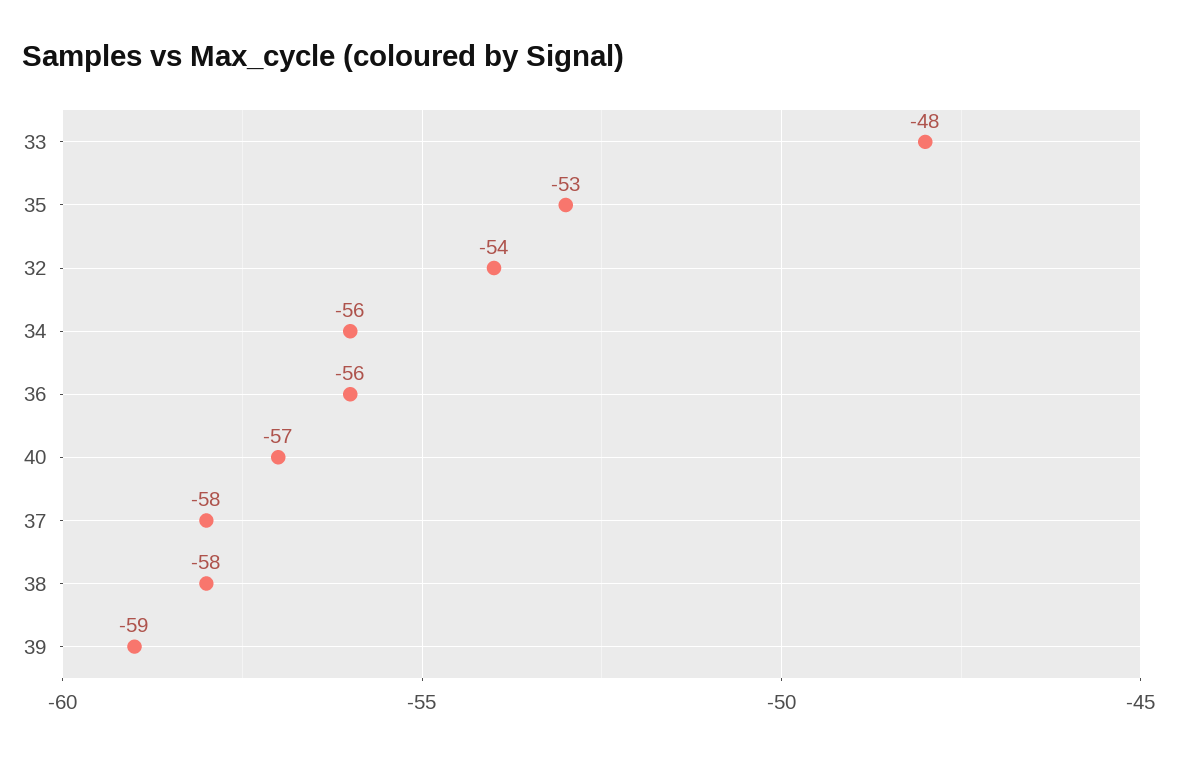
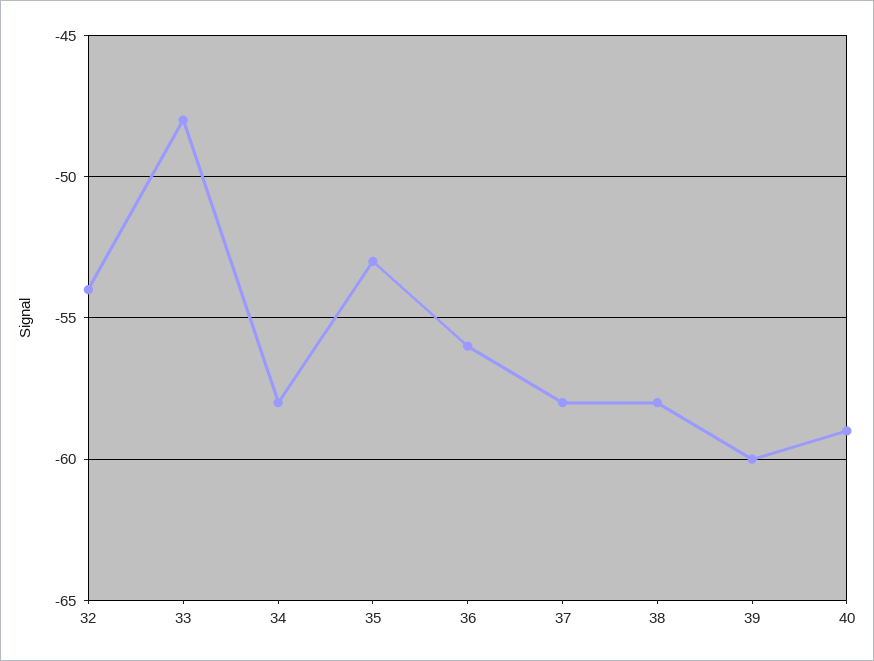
  {
    "33": -48,
    "35": -53,
    "32": -54,
-   "34": -56,
+   "34": -58,
    "36": -56,
-   "40": -57,
+   "40": -59,
    "37": -58,
    "38": -58,
-   "39": -59
+   "39": -60
  }

